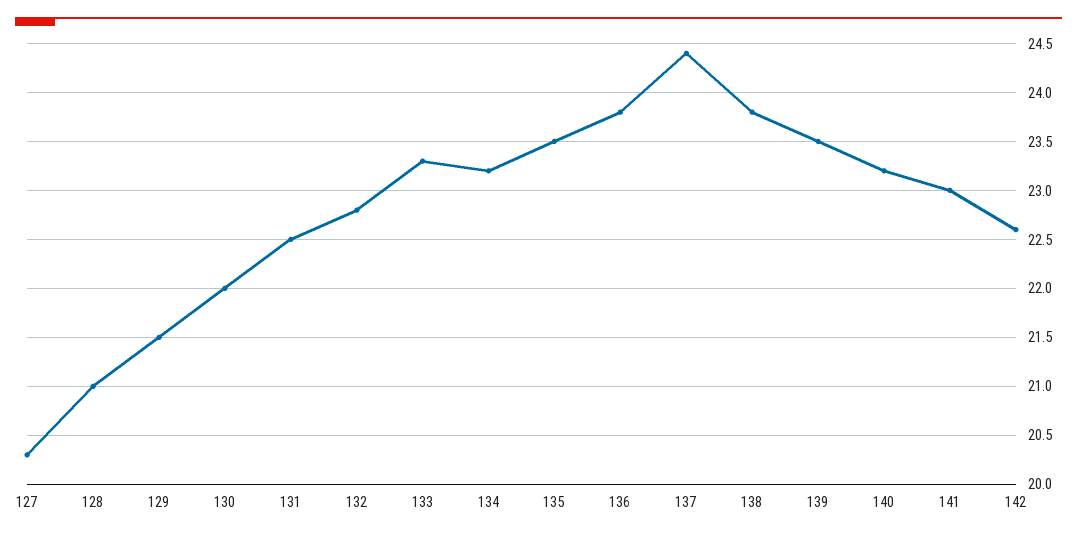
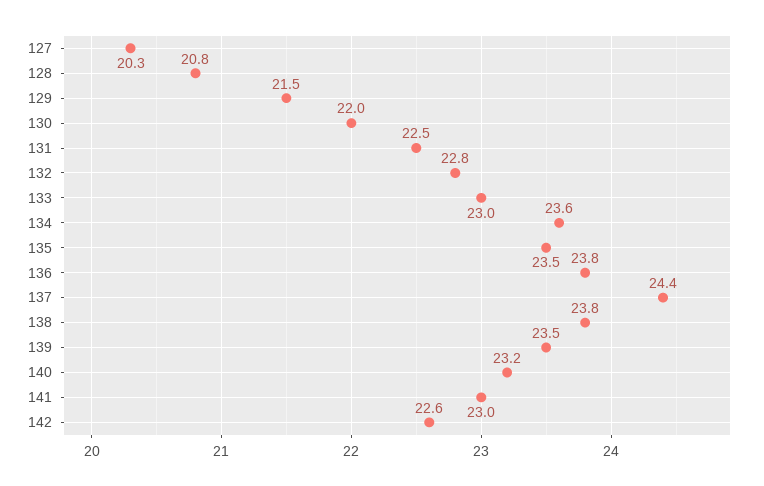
  {
    "127": 20.3,
-   "128": 21,
+   "128": 20.8,
    "129": 21.5,
    "130": 22,
    "131": 22.5,
    "132": 22.8,
-   "133": 23.3,
+   "133": 23,
-   "134": 23.2,
+   "134": 23.6,
    "135": 23.5,
    "136": 23.8,
    "137": 24.4,
    "138": 23.8,
    "139": 23.5,
    "140": 23.2,
    "141": 23,
    "142": 22.6
  }

